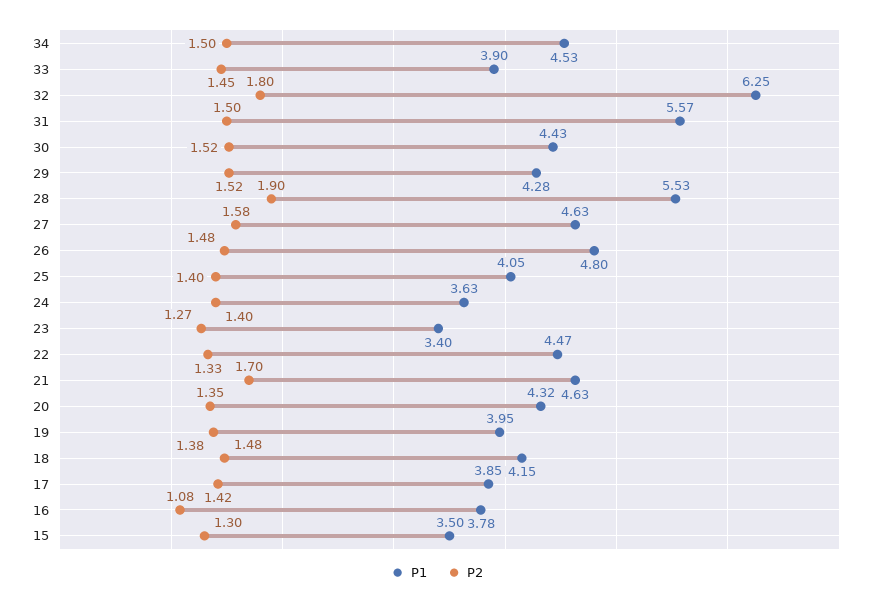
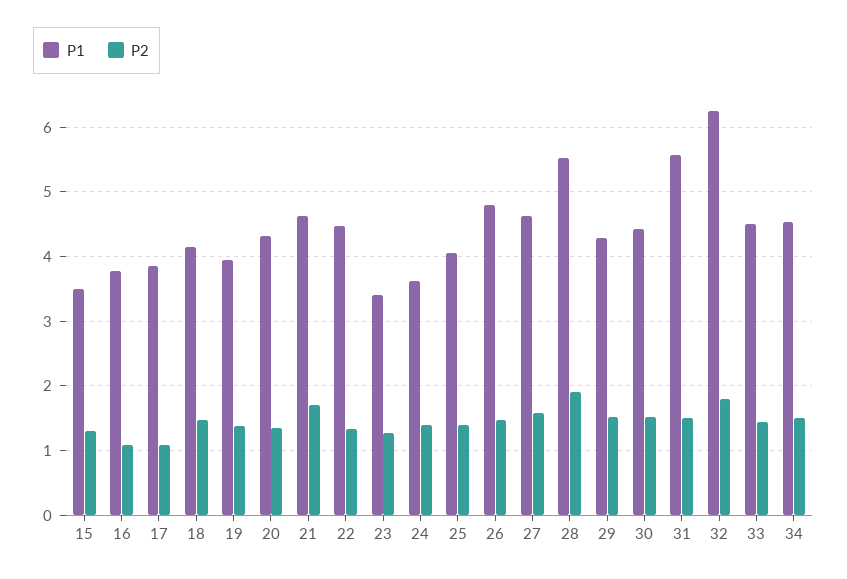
  {
    "P1": {
      "34": 4.53,
-     "33": 3.9,
+     "33": 4.5,
      "32": 6.25,
      "31": 5.57,
      "30": 4.43,
      "29": 4.28,
      "28": 5.53,
      "27": 4.63,
      "26": 4.8,
      "25": 4.05,
      "24": 3.63,
      "23": 3.4,
      "22": 4.47,
      "21": 4.63,
      "20": 4.32,
      "19": 3.95,
      "18": 4.15,
      "17": 3.85,
      "16": 3.78,
      "15": 3.5
    },
    "P2": {
      "34": 1.5,
      "33": 1.45,
      "32": 1.8,
      "31": 1.5,
      "30": 1.52,
      "29": 1.52,
      "28": 1.9,
      "27": 1.58,
      "26": 1.48,
      "25": 1.4,
      "24": 1.4,
      "23": 1.27,
      "22": 1.33,
      "21": 1.7,
      "20": 1.35,
      "19": 1.38,
      "18": 1.48,
-     "17": 1.42,
+     "17": 1.1,
      "16": 1.08,
      "15": 1.3
    }
  }

